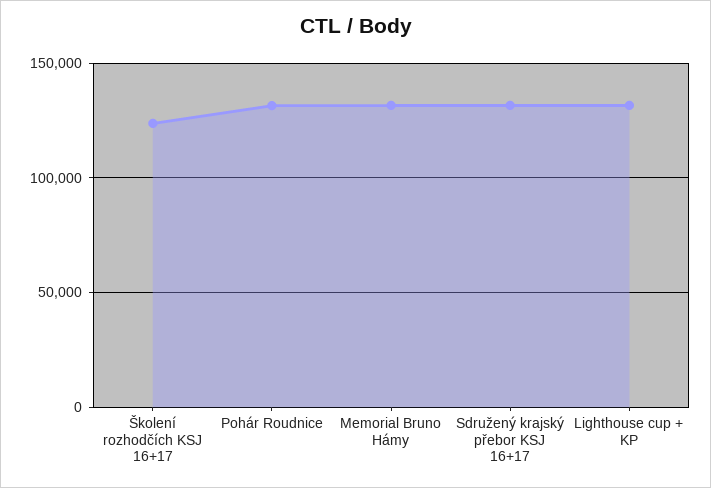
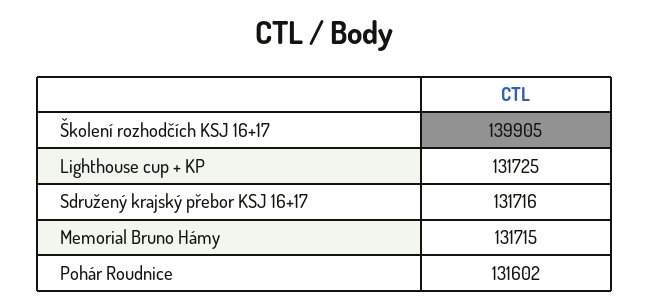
  {
-   "Školení rozhodčích KSJ 16+17": 125000,
+   "Školení rozhodčích KSJ 16+17": 139905,
    "Pohár Roudnice": 131602,
    "Memorial Bruno Hámy": 131715,
    "Sdružený krajský přebor KSJ 16+17": 131716,
    "Lighthouse cup + KP": 131725
  }

